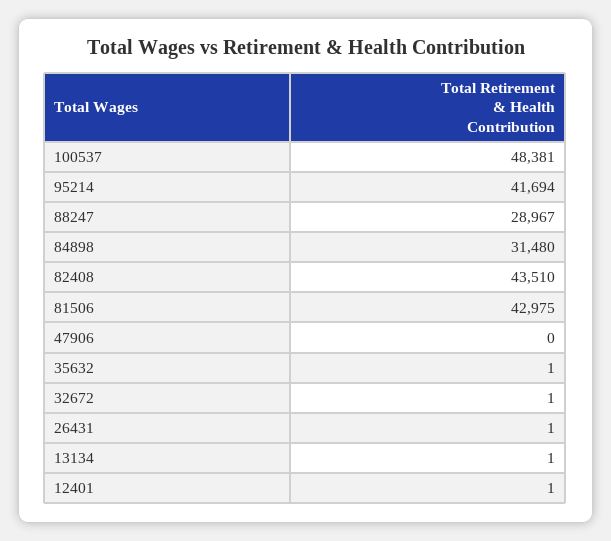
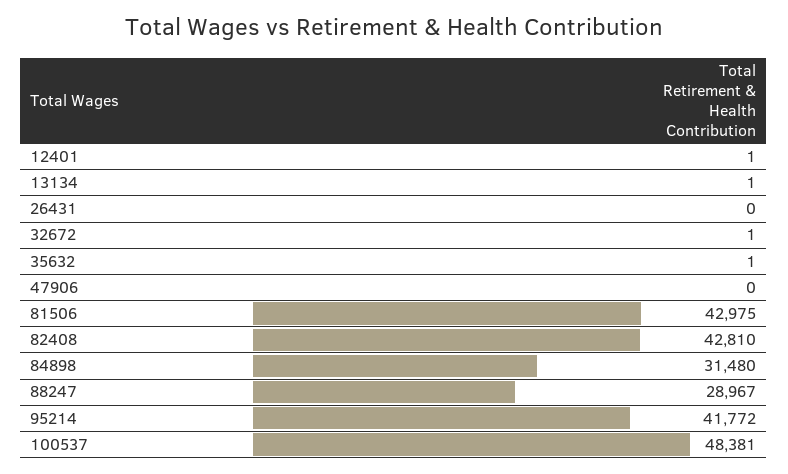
  {
    "100537": 48381,
-   "95214": 41694,
+   "95214": 41772,
    "88247": 28967,
    "84898": 31480,
-   "82408": 43510,
+   "82408": 42810,
    "81506": 42975,
    "47906": 0,
    "35632": 1,
    "32672": 1,
-   "26431": 1,
+   "26431": 0,
    "13134": 1,
    "12401": 1
  }

